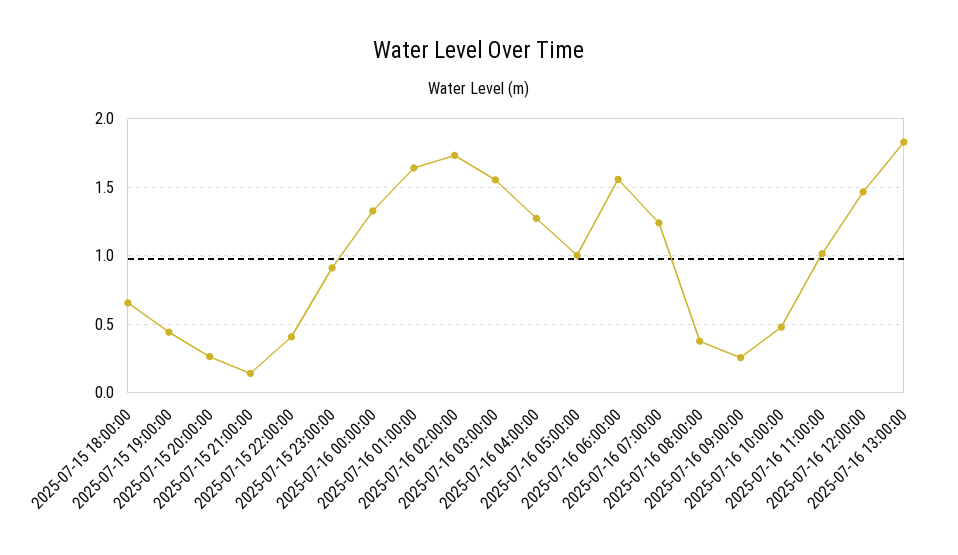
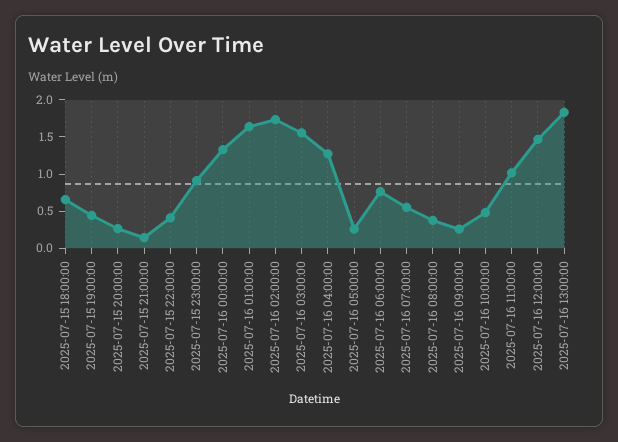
  {
    "2025-07-15 18:00:00": 0.65,
    "2025-07-15 19:00:00": 0.45,
    "2025-07-15 20:00:00": 0.25,
    "2025-07-15 21:00:00": 0.15,
    "2025-07-15 22:00:00": 0.4,
    "2025-07-15 23:00:00": 0.9,
    "2025-07-16 00:00:00": 1.35,
    "2025-07-16 01:00:00": 1.65,
    "2025-07-16 02:00:00": 1.75,
    "2025-07-16 03:00:00": 1.55,
    "2025-07-16 04:00:00": 1.25,
-   "2025-07-16 05:00:00": 1,
+   "2025-07-16 05:00:00": 0.25,
-   "2025-07-16 06:00:00": 1.55,
+   "2025-07-16 06:00:00": 0.75,
-   "2025-07-16 07:00:00": 1.25,
+   "2025-07-16 07:00:00": 0.5,
    "2025-07-16 08:00:00": 0.4,
    "2025-07-16 09:00:00": 0.25,
    "2025-07-16 10:00:00": 0.5,
    "2025-07-16 11:00:00": 1,
    "2025-07-16 12:00:00": 1.45,
    "2025-07-16 13:00:00": 1.85
  }

